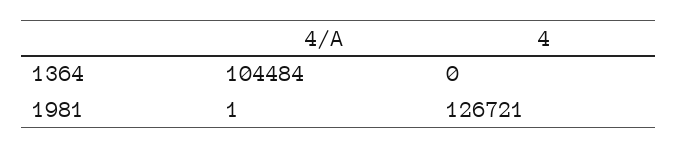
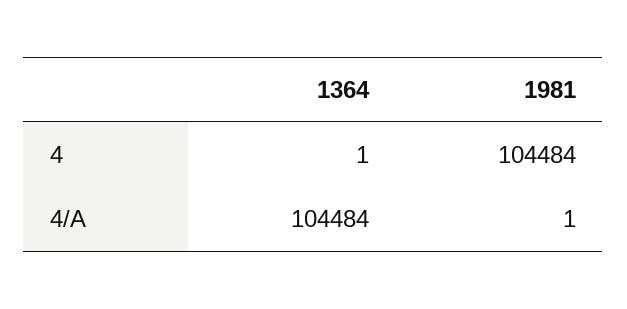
  {
    "4/A": {
      "1364": 104484,
      "1981": 1
    },
    "4": {
-     "1364": 0,
+     "1364": 1,
-     "1981": 126721
+     "1981": 104484
    }
  }

